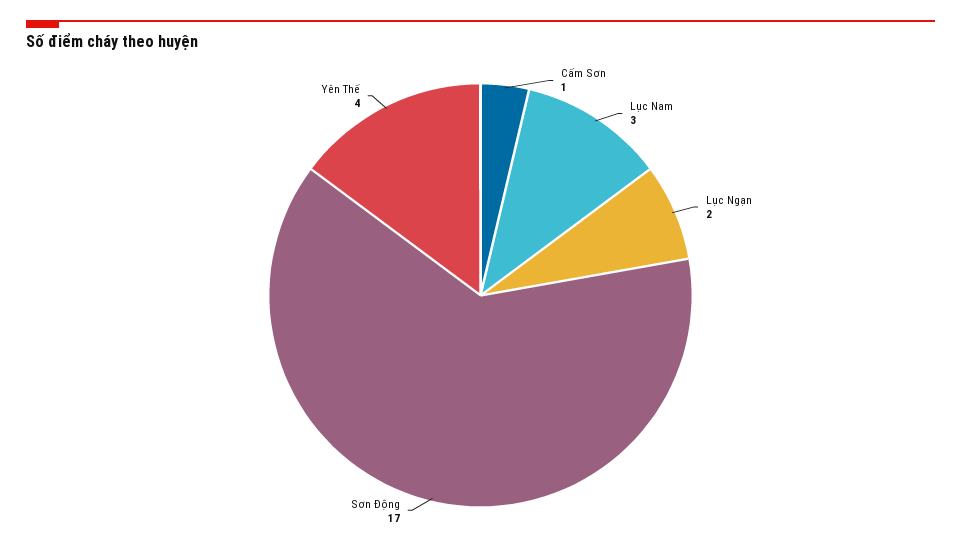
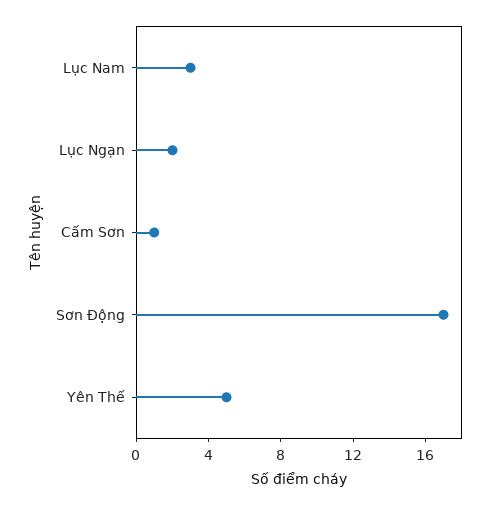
  {
    "Cấm Sơn": 1,
    "Lục Nam": 3,
    "Lục Ngạn": 2,
    "Sơn Động": 17,
-   "Yên Thế": 4
+   "Yên Thế": 5
  }

